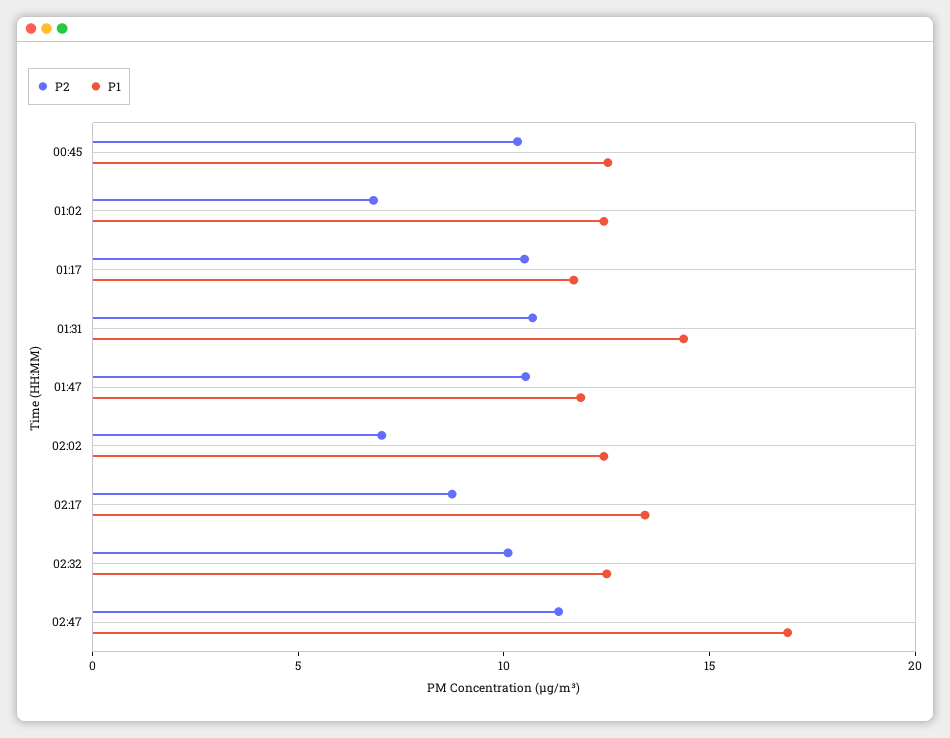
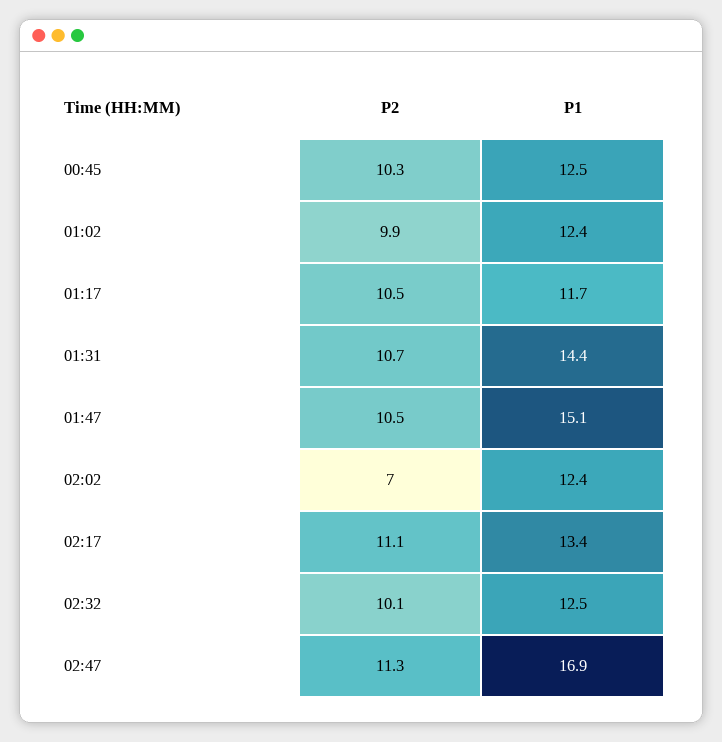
  {
    "P2": {
      "00:45": 10.3,
-     "01:02": 7,
+     "01:02": 9.9,
      "01:17": 10.5,
      "01:31": 10.7,
      "01:47": 10.5,
      "02:02": 7,
-     "02:17": 9,
+     "02:17": 11.1,
      "02:32": 10.1,
      "02:47": 11.3
    },
    "P1": {
      "00:45": 12.5,
      "01:02": 12.4,
      "01:17": 11.7,
      "01:31": 14.4,
-     "01:47": 12,
+     "01:47": 15.1,
      "02:02": 12.4,
      "02:17": 13.4,
      "02:32": 12.5,
      "02:47": 16.9
    }
  }

